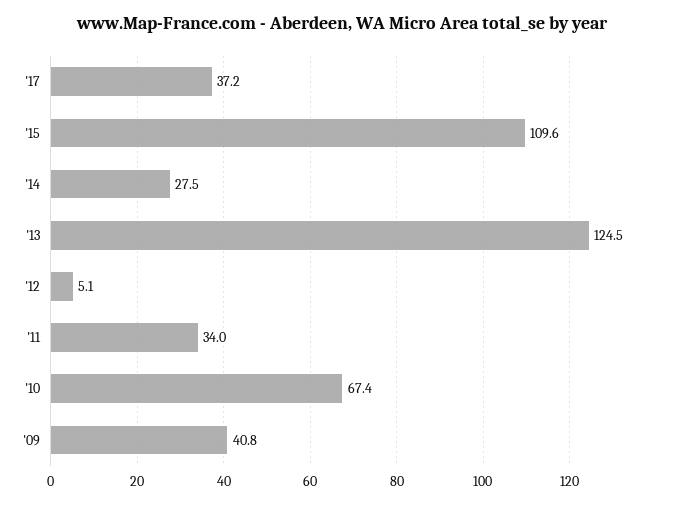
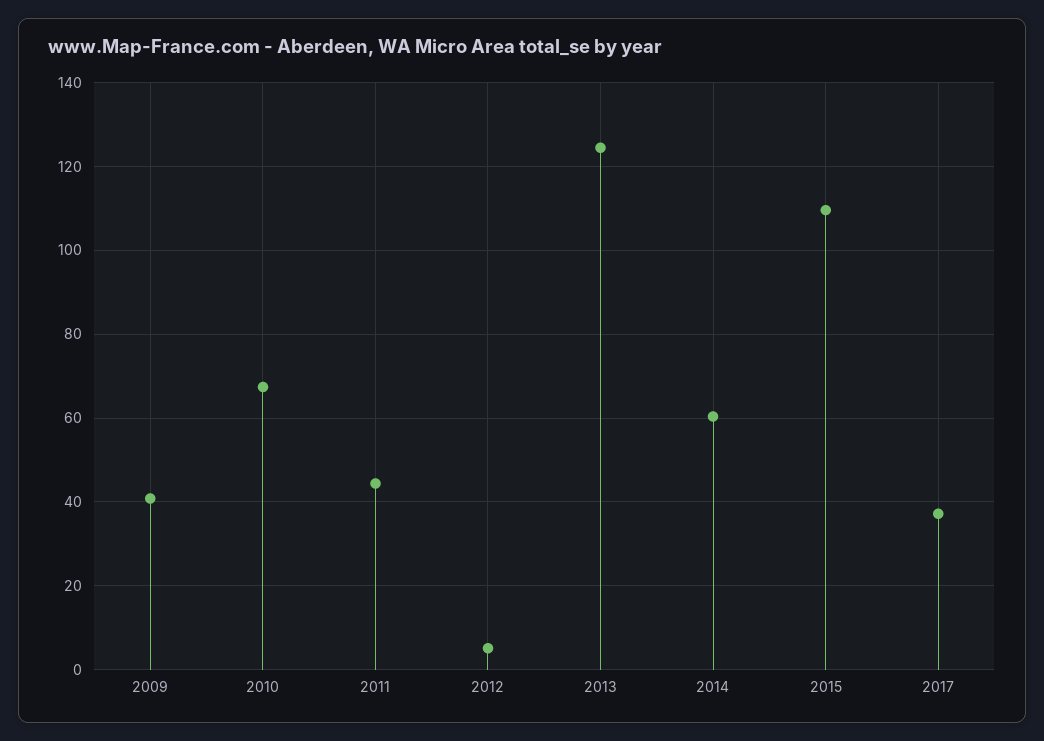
  {
    "'17": 37.2,
    "'15": 109.6,
-   "'14": 27.5,
+   "'14": 60,
    "'13": 124.5,
    "'12": 5.1,
-   "'11": 34,
+   "'11": 44,
    "'10": 67.4,
    "'09": 40.8
  }

